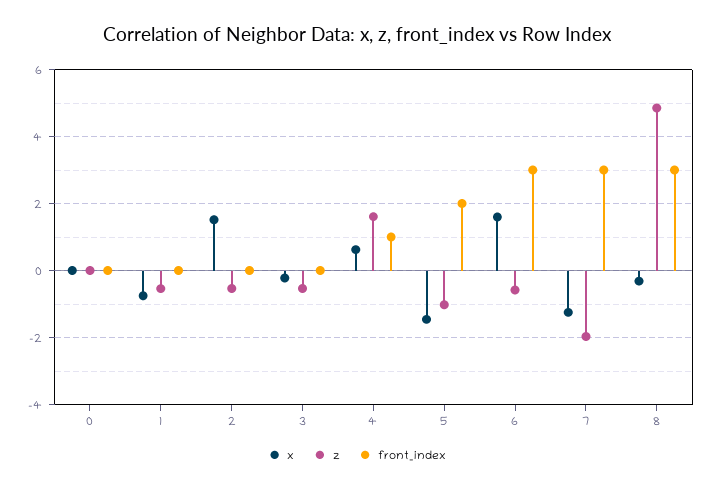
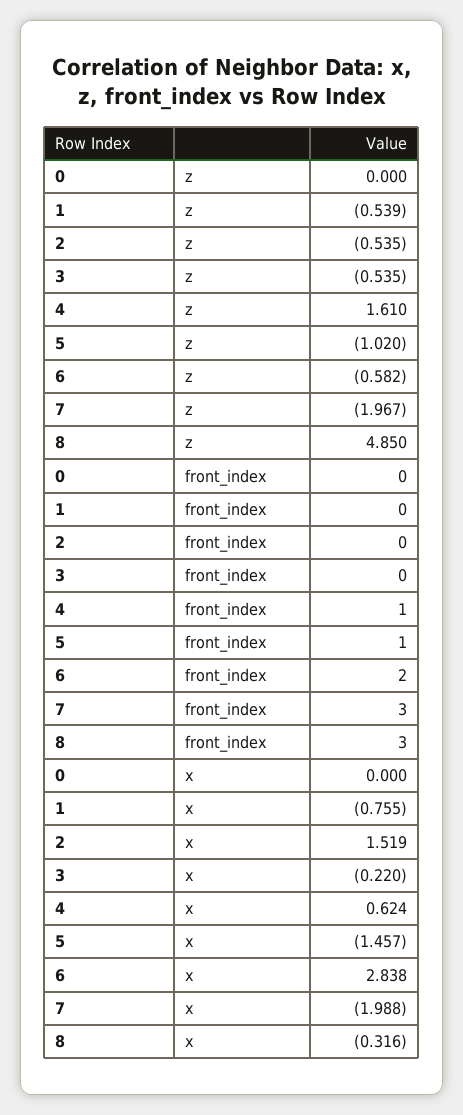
  {
    "x": {
      "0": 0,
      "1": -0.755,
      "2": 1.519,
      "3": -0.22,
      "4": 0.624,
      "5": -1.457,
-     "6": 1.6,
+     "6": 2.838,
-     "7": -1.2,
+     "7": -1.988,
      "8": -0.316
    },
    "z": {
      "0": 0,
      "1": -0.539,
      "2": -0.535,
      "3": -0.535,
      "4": 1.61,
      "5": -1.02,
      "6": -0.582,
      "7": -1.967,
      "8": 4.85
    },
    "front_index": {
      "0": 0,
      "1": 0,
      "2": 0,
      "3": 0,
      "4": 1,
-     "5": 2,
+     "5": 1,
-     "6": 3,
+     "6": 2,
      "7": 3,
      "8": 3
    }
  }

